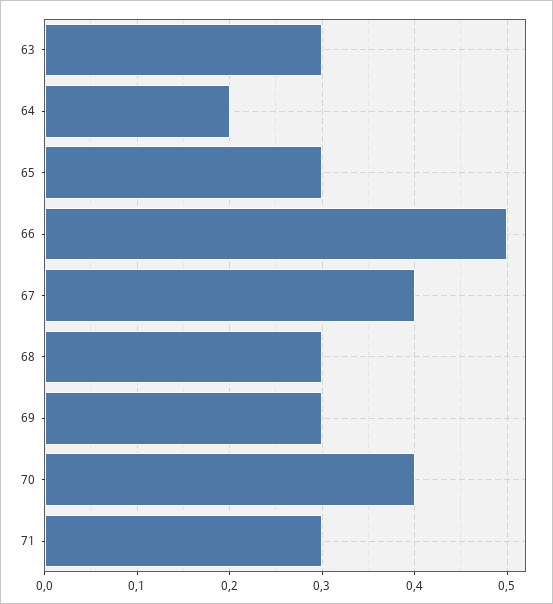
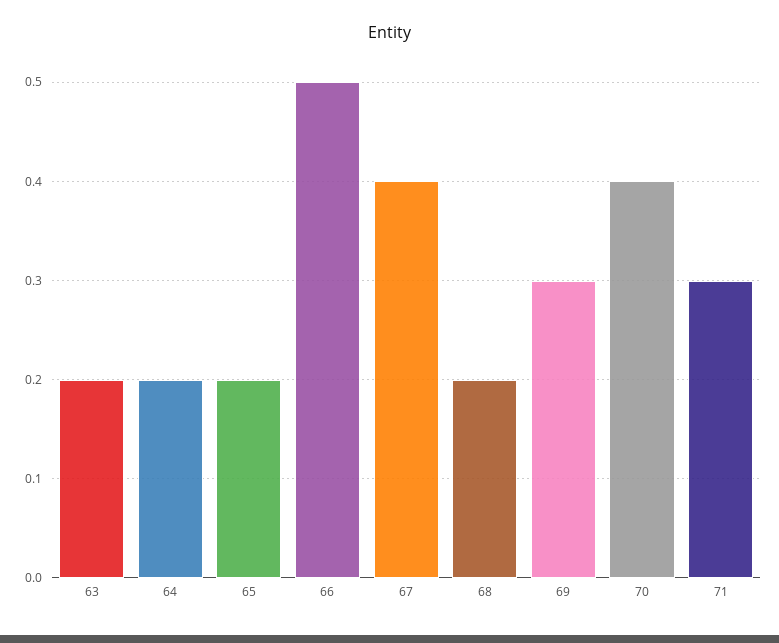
  {
-   "63": 0.3,
+   "63": 0.2,
    "64": 0.2,
-   "65": 0.3,
+   "65": 0.2,
    "66": 0.5,
    "67": 0.4,
-   "68": 0.3,
+   "68": 0.2,
    "69": 0.3,
    "70": 0.4,
    "71": 0.3
  }

